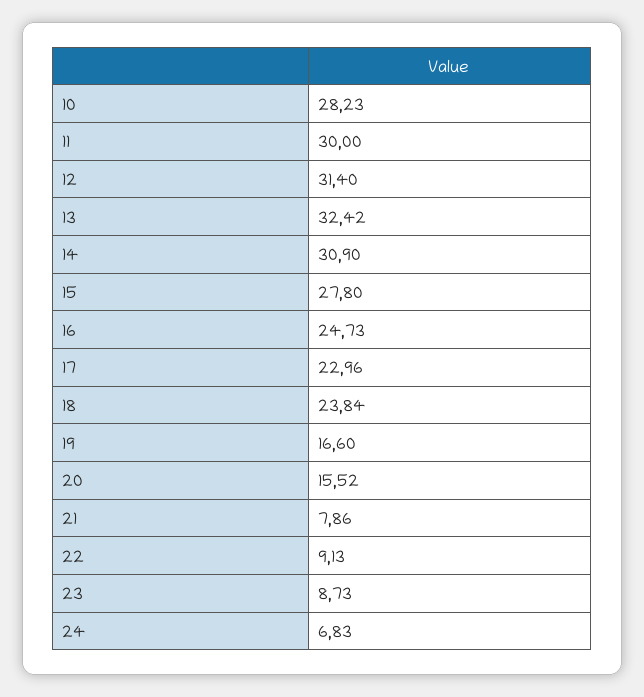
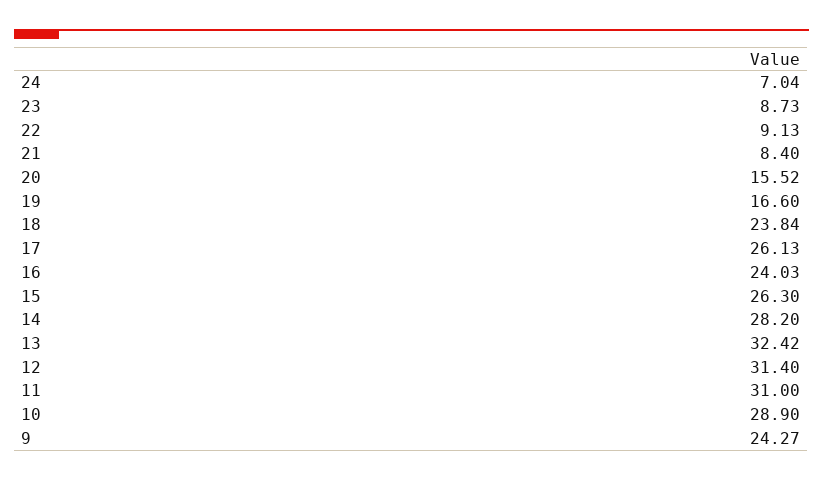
  {
-   "10": 28.23,
+   "10": 28.9,
-   "11": 30,
+   "11": 31,
    "12": 31.4,
    "13": 32.42,
-   "14": 30.9,
+   "14": 28.2,
-   "15": 27.8,
+   "15": 26.3,
-   "16": 24.73,
+   "16": 24.03,
-   "17": 22.96,
+   "17": 26.13,
    "18": 23.84,
    "19": 16.6,
    "20": 15.52,
-   "21": 7.86,
+   "21": 8.4,
    "22": 9.13,
    "23": 8.73,
-   "24": 6.83
+   "24": 7.04,
+   "9": 24.27
  }

